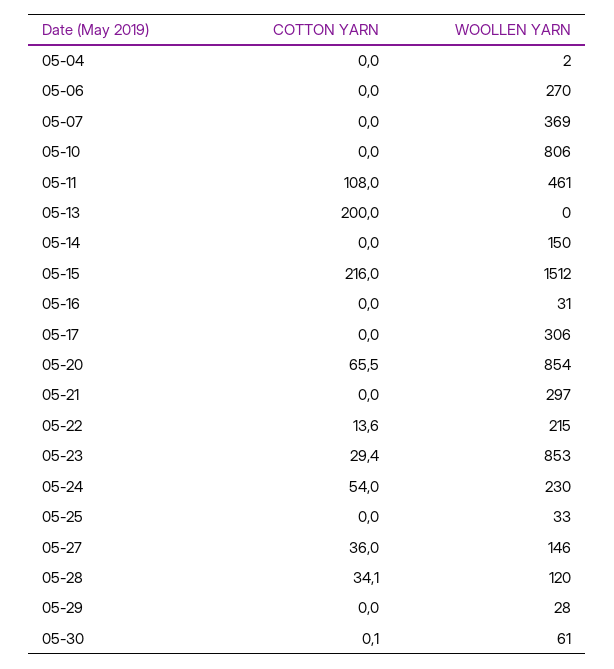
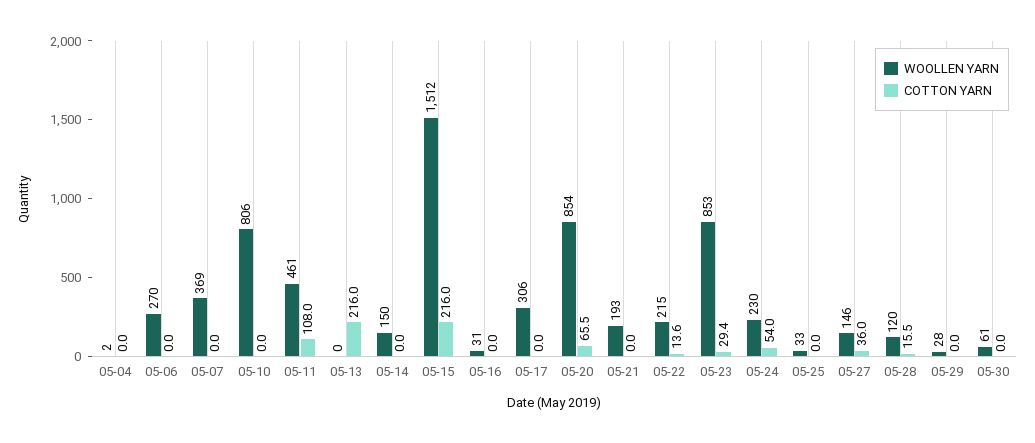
  {
    "COTTON YARN": {
      "05-04": 0,
      "05-06": 0,
      "05-07": 0,
      "05-10": 0,
      "05-11": 108,
-     "05-13": 200,
+     "05-13": 216,
      "05-14": 0,
      "05-15": 216,
      "05-16": 0,
      "05-17": 0,
      "05-20": 65.5,
      "05-21": 0,
      "05-22": 13.6,
      "05-23": 29.4,
      "05-24": 54,
      "05-25": 0,
      "05-27": 36,
-     "05-28": 34.1,
+     "05-28": 15.5,
      "05-29": 0,
-     "05-30": 0.1
+     "05-30": 0
    },
    "WOOLLEN YARN": {
      "05-04": 2,
      "05-06": 270,
      "05-07": 369,
      "05-10": 806,
      "05-11": 461,
      "05-13": 0,
      "05-14": 150,
      "05-15": 1512,
      "05-16": 31,
      "05-17": 306,
      "05-20": 854,
-     "05-21": 297,
+     "05-21": 193,
      "05-22": 215,
      "05-23": 853,
      "05-24": 230,
      "05-25": 33,
      "05-27": 146,
      "05-28": 120,
      "05-29": 28,
      "05-30": 61
    }
  }

